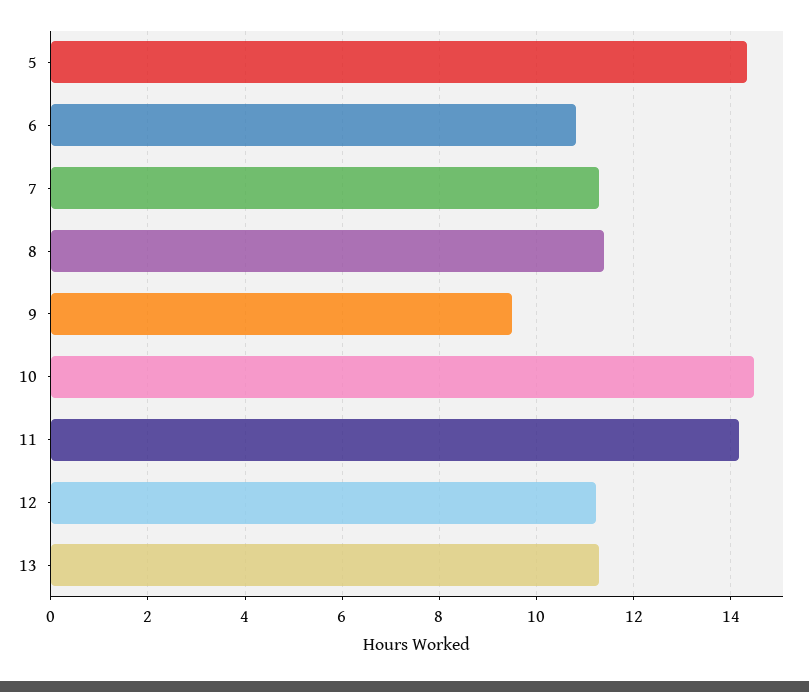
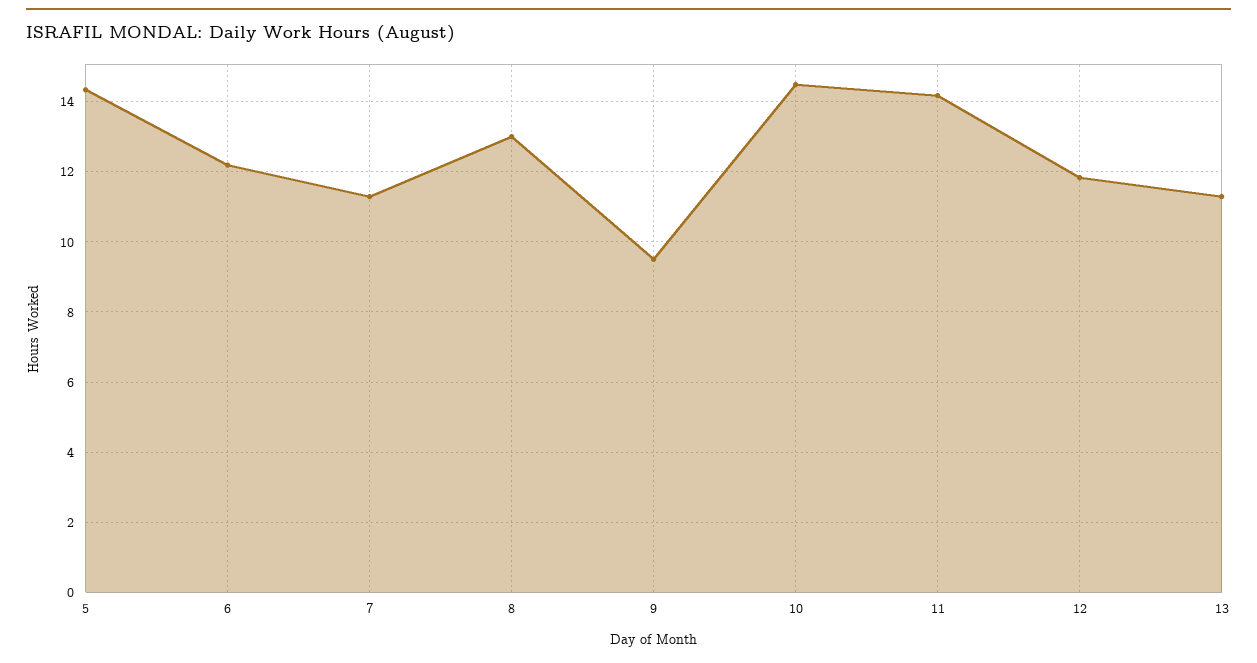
  {
    "5": 14.4,
-   "6": 10.8,
+   "6": 12.2,
    "7": 11.2,
-   "8": 11.4,
+   "8": 13,
    "9": 9.6,
    "10": 14.4,
    "11": 14.2,
-   "12": 11.2,
+   "12": 11.8,
    "13": 11.2
  }

